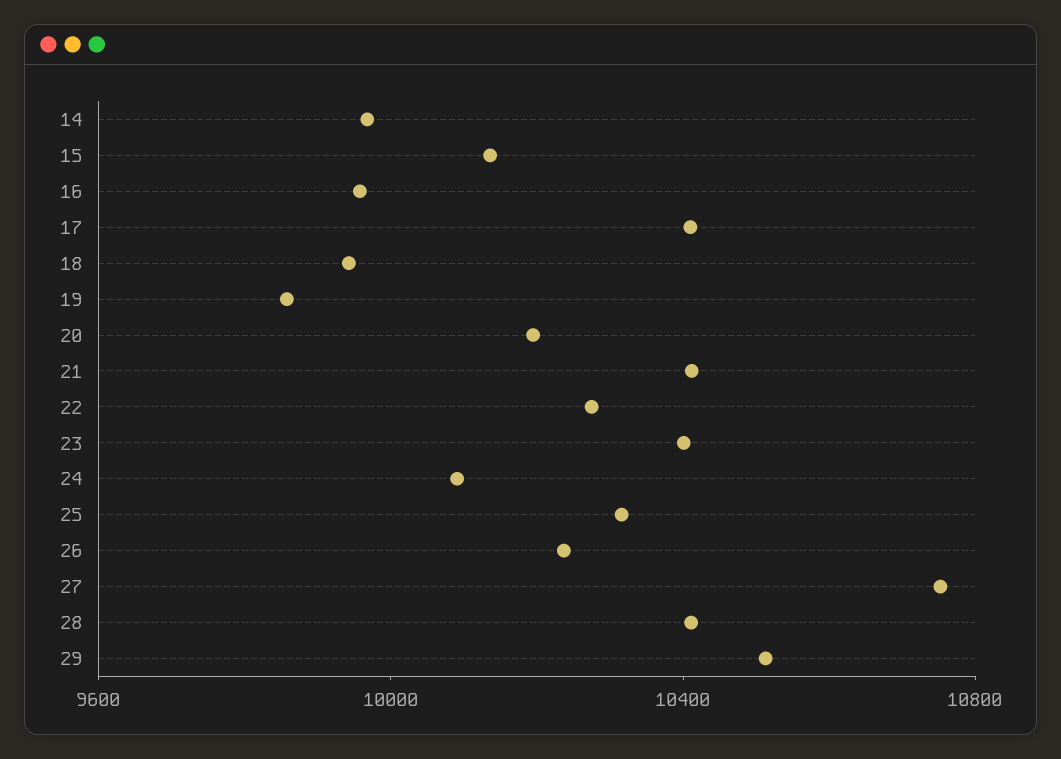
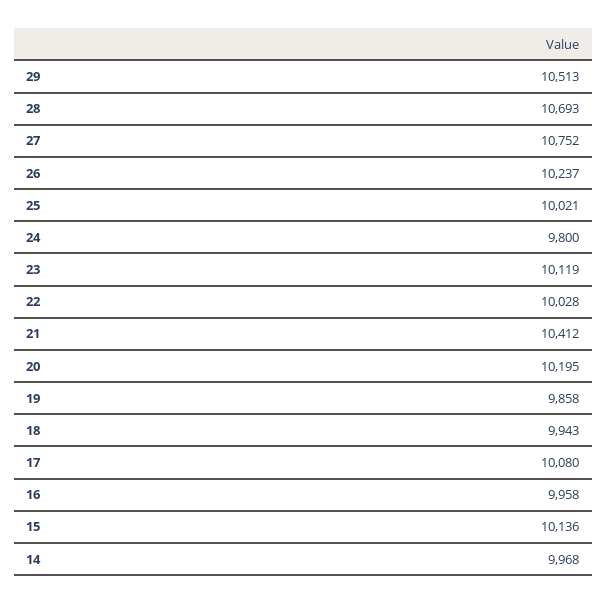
  {
    "14": 9968,
    "15": 10136,
    "16": 9958,
-   "17": 10400,
+   "17": 10080,
    "18": 9943,
    "19": 9858,
    "20": 10195,
    "21": 10412,
-   "22": 10300,
+   "22": 10028,
-   "23": 10400,
+   "23": 10119,
-   "24": 10100,
+   "24": 9800,
-   "25": 10300,
+   "25": 10021,
    "26": 10237,
    "27": 10752,
-   "28": 10400,
+   "28": 10693,
    "29": 10513
  }

